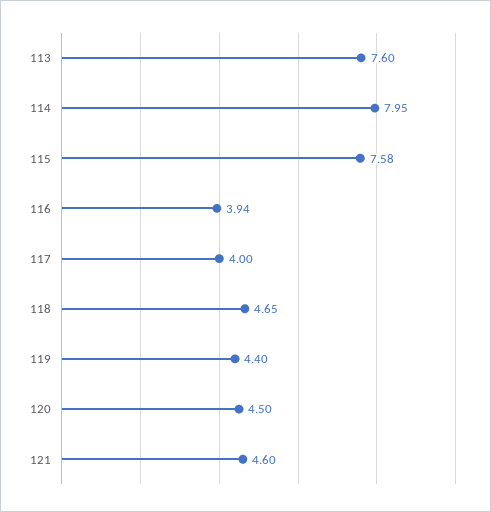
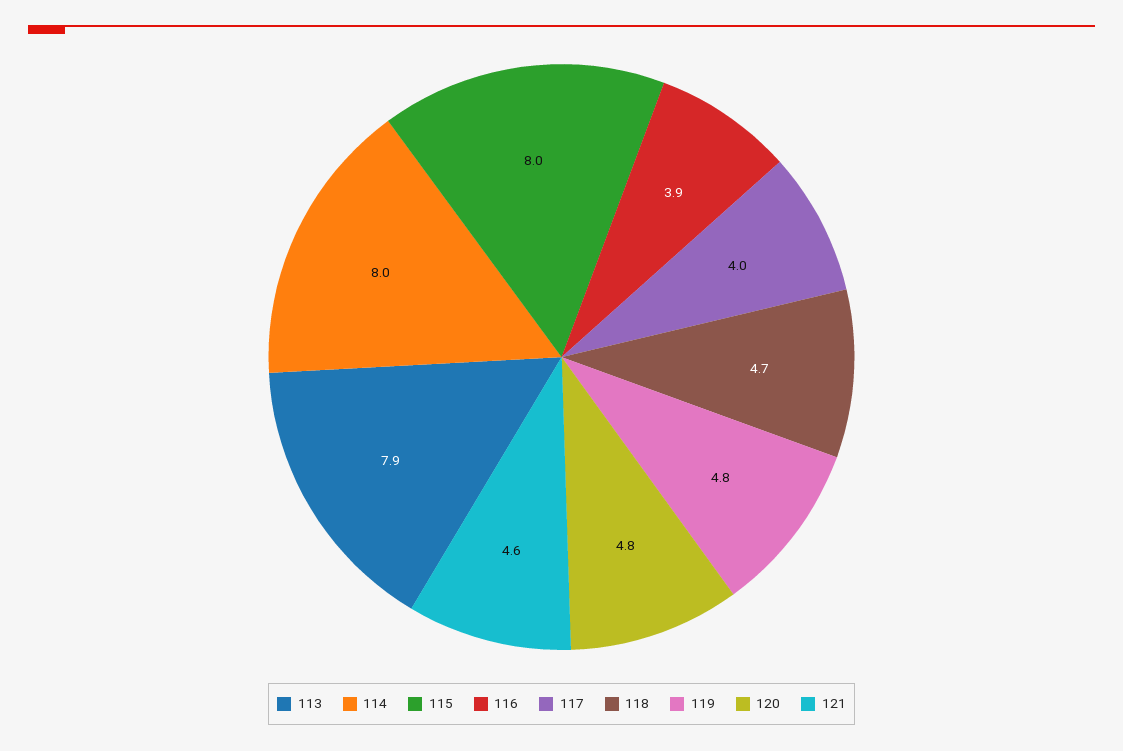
  {
-   "113": 7.6,
+   "113": 7.9,
    "114": 7.95,
-   "115": 7.58,
+   "115": 8,
    "116": 3.94,
    "117": 4,
    "118": 4.65,
-   "119": 4.4,
+   "119": 4.8,
-   "120": 4.5,
+   "120": 4.8,
    "121": 4.6
  }

